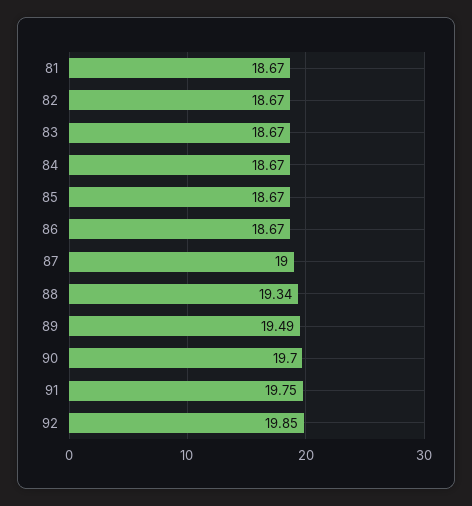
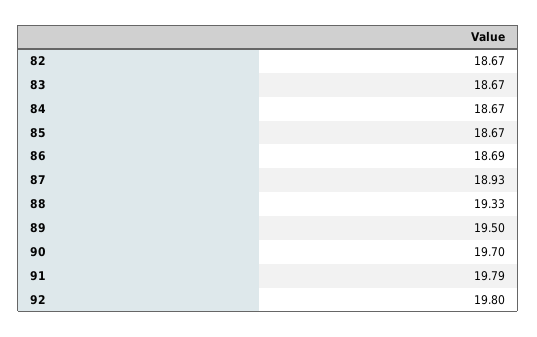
  {
-   "81": 18.67,
    "82": 18.67,
    "83": 18.67,
    "84": 18.67,
    "85": 18.67,
-   "86": 18.67,
+   "86": 18.69,
-   "87": 19,
+   "87": 18.93,
-   "88": 19.34,
+   "88": 19.33,
-   "89": 19.49,
+   "89": 19.5,
    "90": 19.7,
-   "91": 19.75,
+   "91": 19.79,
-   "92": 19.85
+   "92": 19.8
  }

